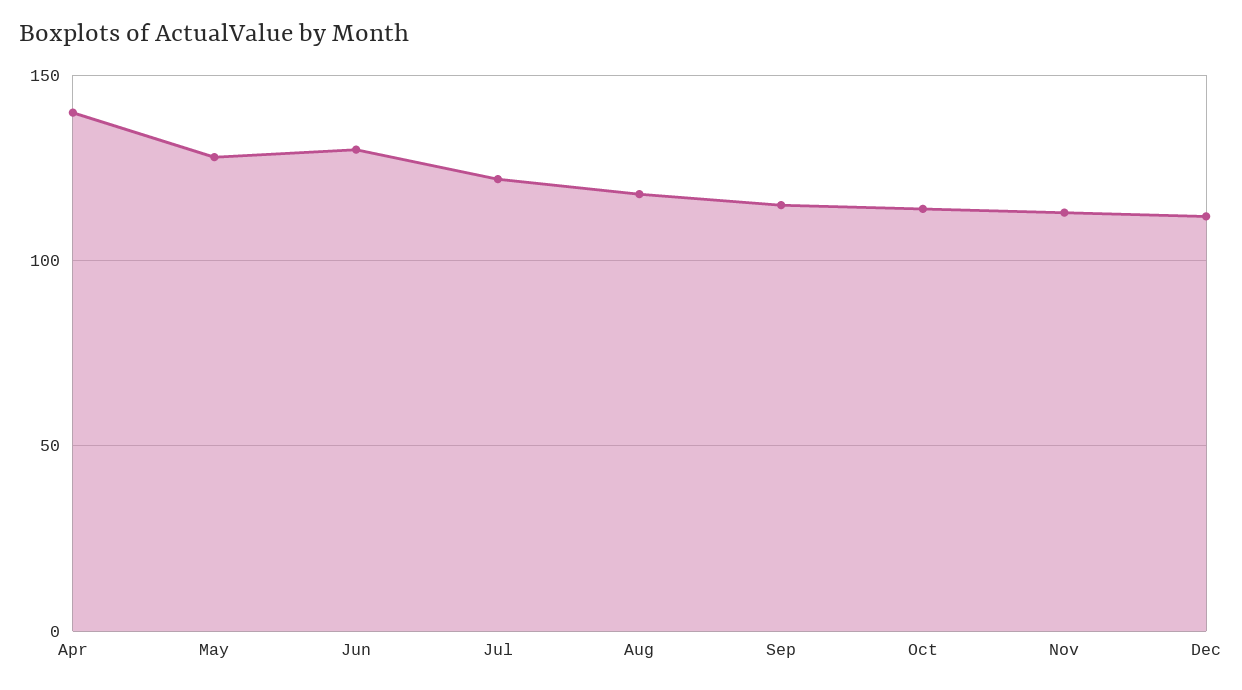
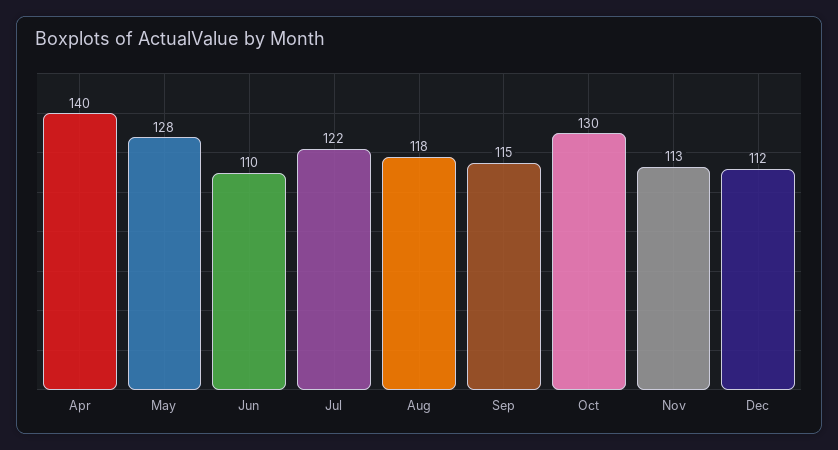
  {
    "Apr": 140,
    "May": 128,
-   "Jun": 130,
+   "Jun": 110,
    "Jul": 122,
    "Aug": 118,
    "Sep": 115,
-   "Oct": 115,
+   "Oct": 130,
    "Nov": 113,
    "Dec": 112
  }

